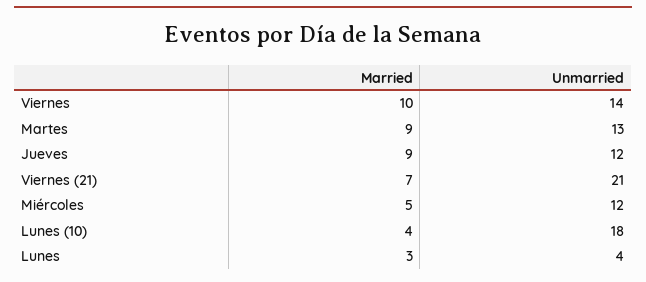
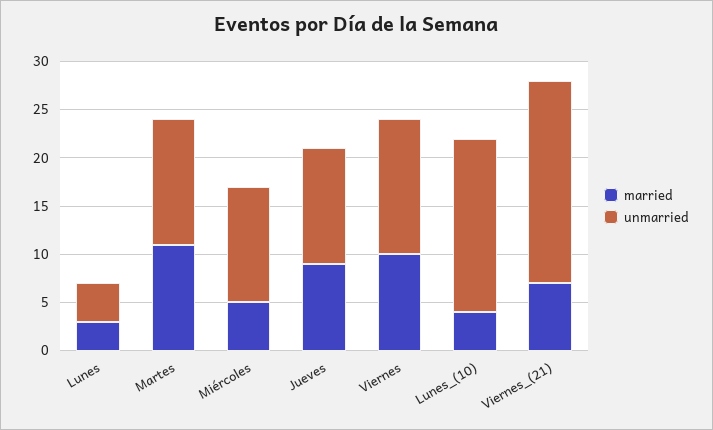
  {
    "Married": {
      "Viernes": 10,
-     "Martes": 9,
+     "Martes": 11,
      "Jueves": 9,
      "Viernes (21)": 7,
      "Miércoles": 5,
      "Lunes (10)": 4,
      "Lunes": 3
    },
    "Unmarried": {
      "Viernes": 14,
      "Martes": 13,
      "Jueves": 12,
      "Viernes (21)": 21,
      "Miércoles": 12,
      "Lunes (10)": 18,
      "Lunes": 4
    }
  }

